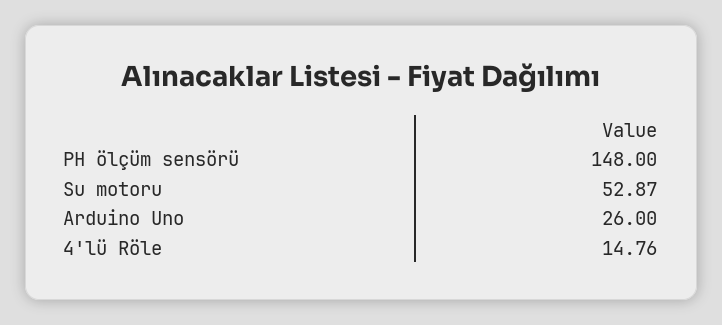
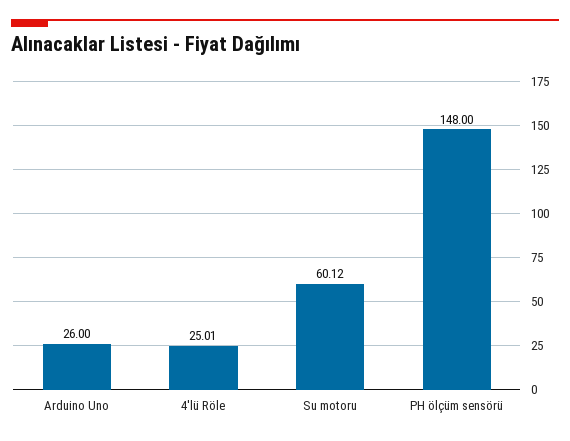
  {
    "PH ölçüm sensörü": 148,
-   "Su motoru": 52.87,
+   "Su motoru": 60.12,
    "Arduino Uno": 26,
-   "4'lü Röle": 14.76
+   "4'lü Röle": 25.01
  }

